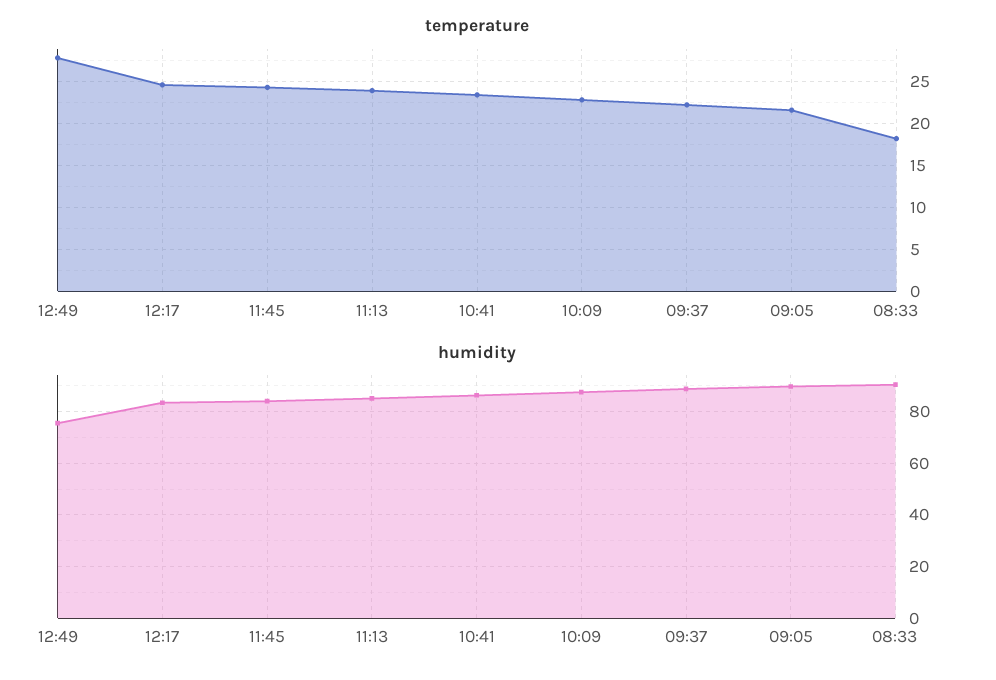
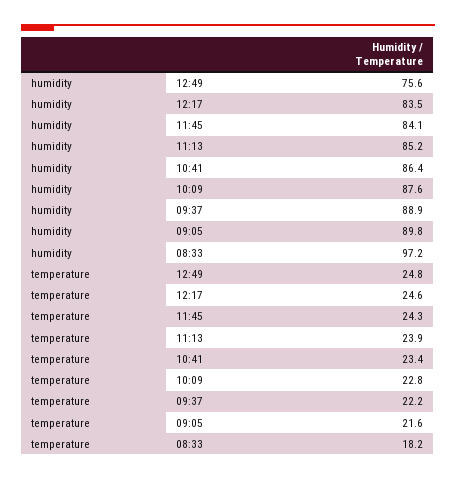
  {
    "temperature": {
-     "12:49": 28,
+     "12:49": 24.8,
      "12:17": 24.6,
      "11:45": 24.3,
      "11:13": 23.9,
      "10:41": 23.4,
      "10:09": 22.8,
      "09:37": 22.2,
      "09:05": 21.6,
      "08:33": 18.2
    },
    "humidity": {
      "12:49": 75.6,
      "12:17": 83.5,
      "11:45": 84.1,
      "11:13": 85.2,
      "10:41": 86.4,
      "10:09": 87.6,
      "09:37": 88.9,
      "09:05": 89.8,
-     "08:33": 90
+     "08:33": 97.2
    }
  }

